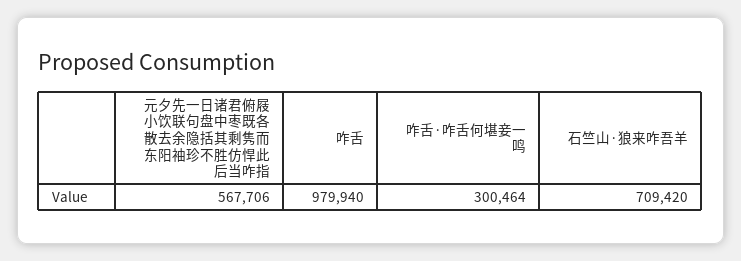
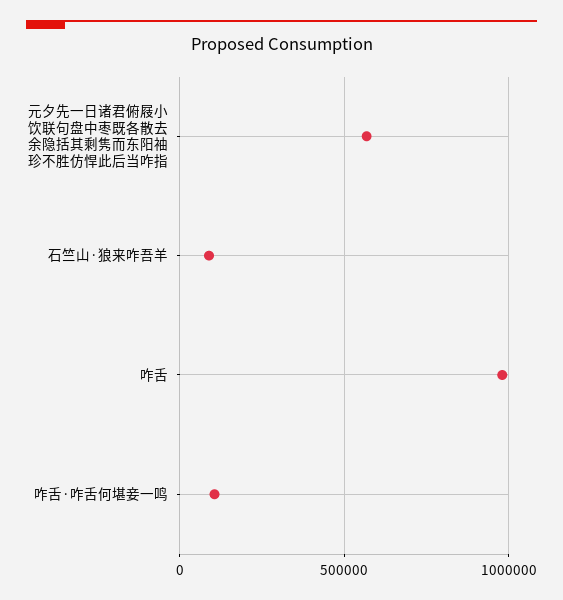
  {
    "元夕先一日诸君俯屐小饮联句盘中枣既各散去余隐括其剩隽而东阳袖珍不胜仿悍此后当咋指": 567706,
    "咋舌": 979940,
-   "咋舌·咋舌何堪妾一鸣": 300464,
+   "咋舌·咋舌何堪妾一鸣": 100000,
-   "石竺山·狼来咋吾羊": 709420
+   "石竺山·狼来咋吾羊": 100000
  }

